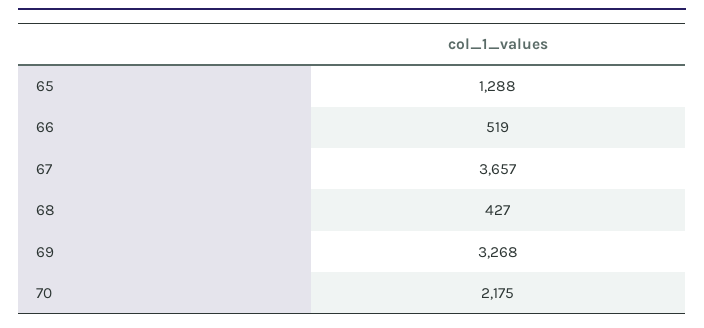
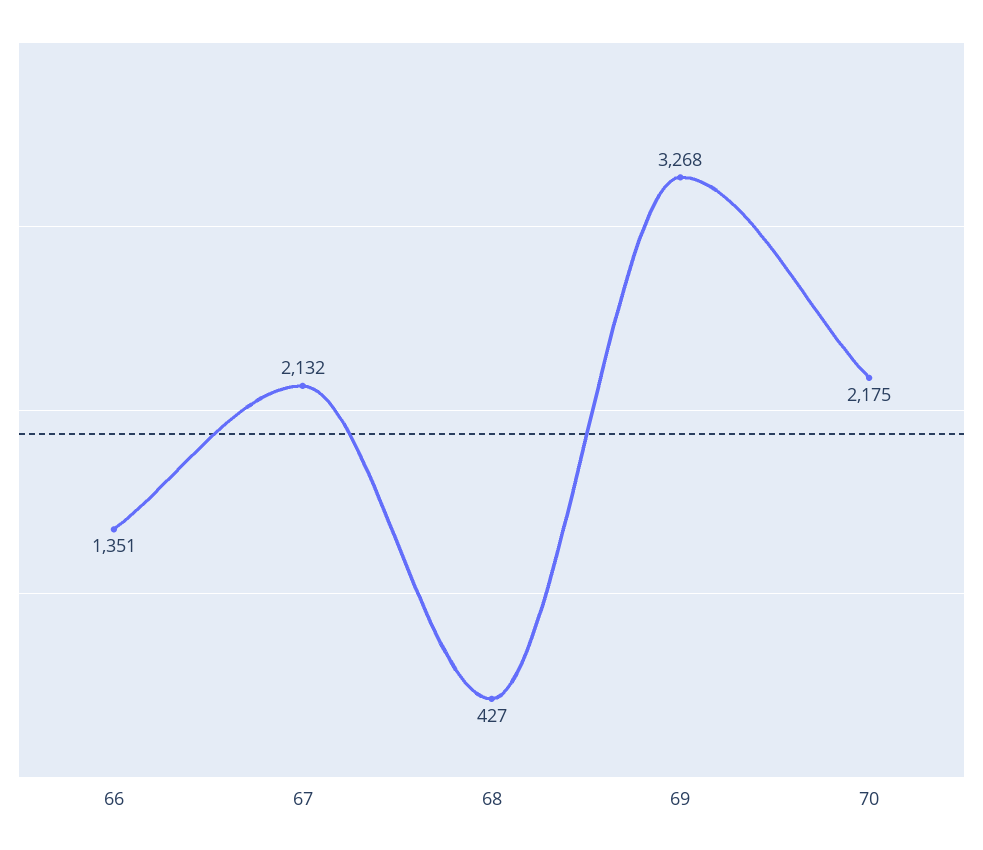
  {
-   "65": 1288,
-   "66": 519,
+   "66": 1351,
-   "67": 3657,
+   "67": 2132,
    "68": 427,
    "69": 3268,
    "70": 2175
  }

